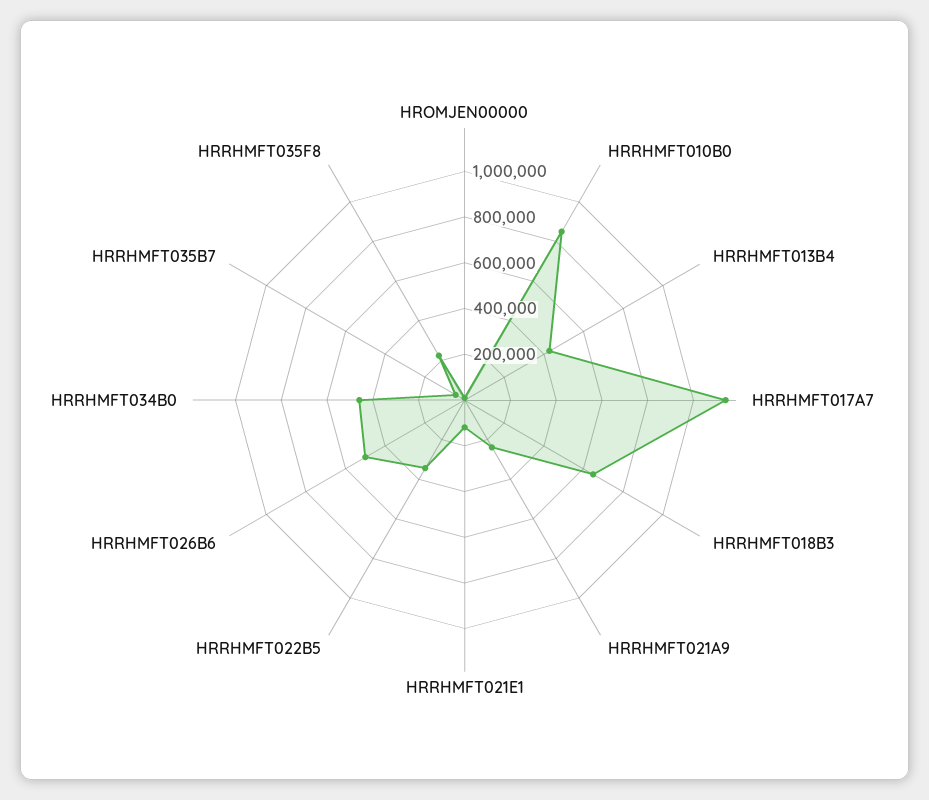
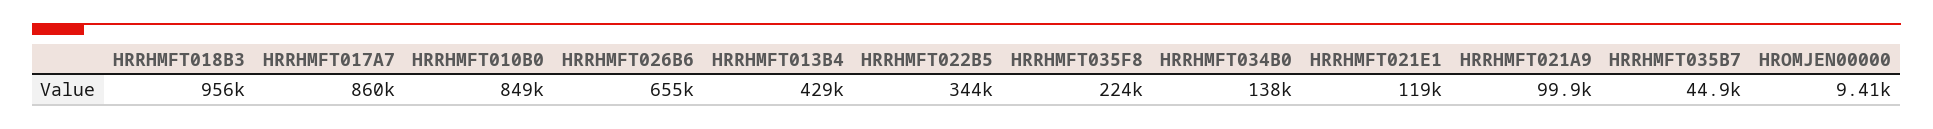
  {
    "HROMJEN00000": 9410,
    "HRRHMFT010B0": 849000,
    "HRRHMFT013B4": 429000,
-   "HRRHMFT017A7": 1150000,
+   "HRRHMFT017A7": 860000,
-   "HRRHMFT018B3": 650000,
+   "HRRHMFT018B3": 956000,
-   "HRRHMFT021A9": 250000,
+   "HRRHMFT021A9": 99900,
    "HRRHMFT021E1": 119000,
    "HRRHMFT022B5": 344000,
-   "HRRHMFT026B6": 500000,
+   "HRRHMFT026B6": 655000,
-   "HRRHMFT034B0": 450000,
+   "HRRHMFT034B0": 138000,
    "HRRHMFT035B7": 44900,
    "HRRHMFT035F8": 224000
  }

